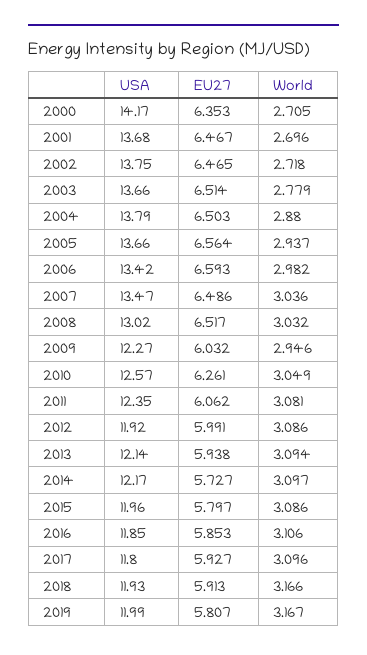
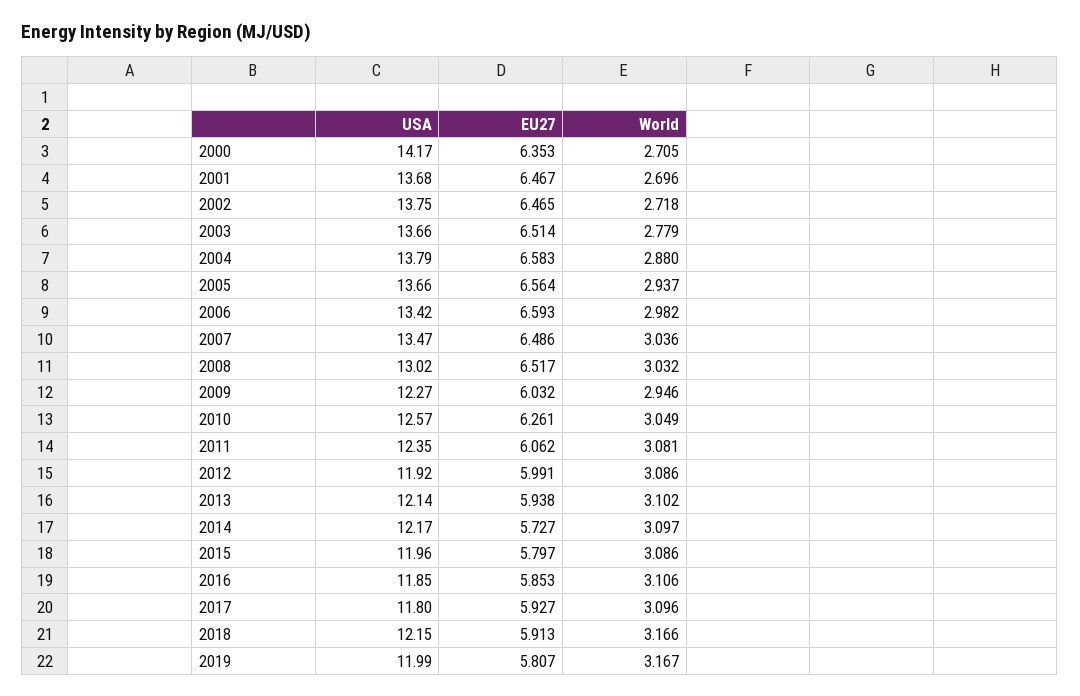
  {
    "USA": {
      "2000": 14.17,
      "2001": 13.68,
      "2002": 13.75,
      "2003": 13.66,
      "2004": 13.79,
      "2005": 13.66,
      "2006": 13.42,
      "2007": 13.47,
      "2008": 13.02,
      "2009": 12.27,
      "2010": 12.57,
      "2011": 12.35,
      "2012": 11.92,
      "2013": 12.14,
      "2014": 12.17,
      "2015": 11.96,
      "2016": 11.85,
      "2017": 11.8,
-     "2018": 11.93,
+     "2018": 12.15,
      "2019": 11.99
    },
    "EU27": {
      "2000": 6.353,
      "2001": 6.467,
      "2002": 6.465,
      "2003": 6.514,
-     "2004": 6.503,
+     "2004": 6.583,
      "2005": 6.564,
      "2006": 6.593,
      "2007": 6.486,
      "2008": 6.517,
      "2009": 6.032,
      "2010": 6.261,
      "2011": 6.062,
      "2012": 5.991,
      "2013": 5.938,
      "2014": 5.727,
      "2015": 5.797,
      "2016": 5.853,
      "2017": 5.927,
      "2018": 5.913,
      "2019": 5.807
    },
    "World": {
      "2000": 2.705,
      "2001": 2.696,
      "2002": 2.718,
      "2003": 2.779,
      "2004": 2.88,
      "2005": 2.937,
      "2006": 2.982,
      "2007": 3.036,
      "2008": 3.032,
      "2009": 2.946,
      "2010": 3.049,
      "2011": 3.081,
      "2012": 3.086,
-     "2013": 3.094,
+     "2013": 3.102,
      "2014": 3.097,
      "2015": 3.086,
      "2016": 3.106,
      "2017": 3.096,
      "2018": 3.166,
      "2019": 3.167
    }
  }

